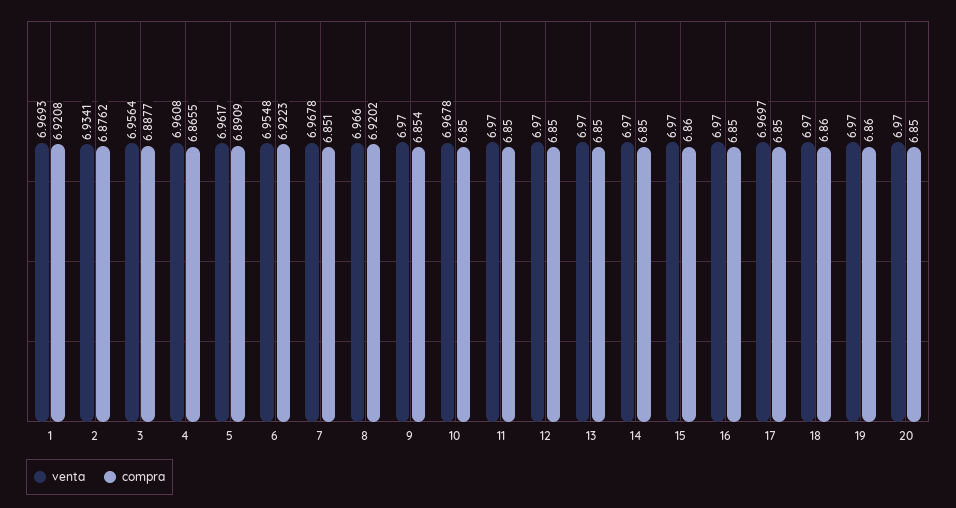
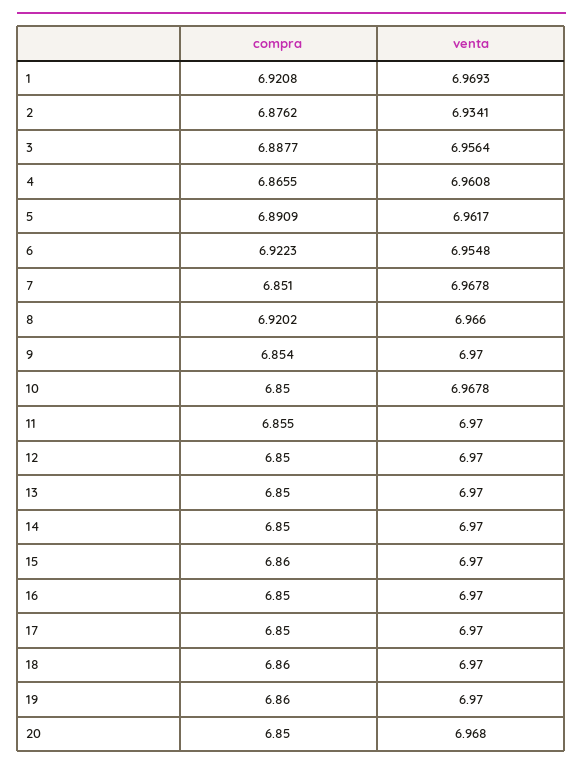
  {
    "venta": {
      "1": 6.9693,
      "2": 6.9341,
      "3": 6.9564,
      "4": 6.9608,
      "5": 6.9617,
      "6": 6.9548,
      "7": 6.9678,
      "8": 6.966,
      "9": 6.97,
      "10": 6.9678,
      "11": 6.97,
      "12": 6.97,
      "13": 6.97,
      "14": 6.97,
      "15": 6.97,
      "16": 6.97,
-     "17": 6.9697,
+     "17": 6.97,
      "18": 6.97,
      "19": 6.97,
-     "20": 6.97
+     "20": 6.968
    },
    "compra": {
      "1": 6.9208,
      "2": 6.8762,
      "3": 6.8877,
      "4": 6.8655,
      "5": 6.8909,
      "6": 6.9223,
      "7": 6.851,
      "8": 6.9202,
      "9": 6.854,
      "10": 6.85,
-     "11": 6.85,
+     "11": 6.855,
      "12": 6.85,
      "13": 6.85,
      "14": 6.85,
      "15": 6.86,
      "16": 6.85,
      "17": 6.85,
      "18": 6.86,
      "19": 6.86,
      "20": 6.85
    }
  }

